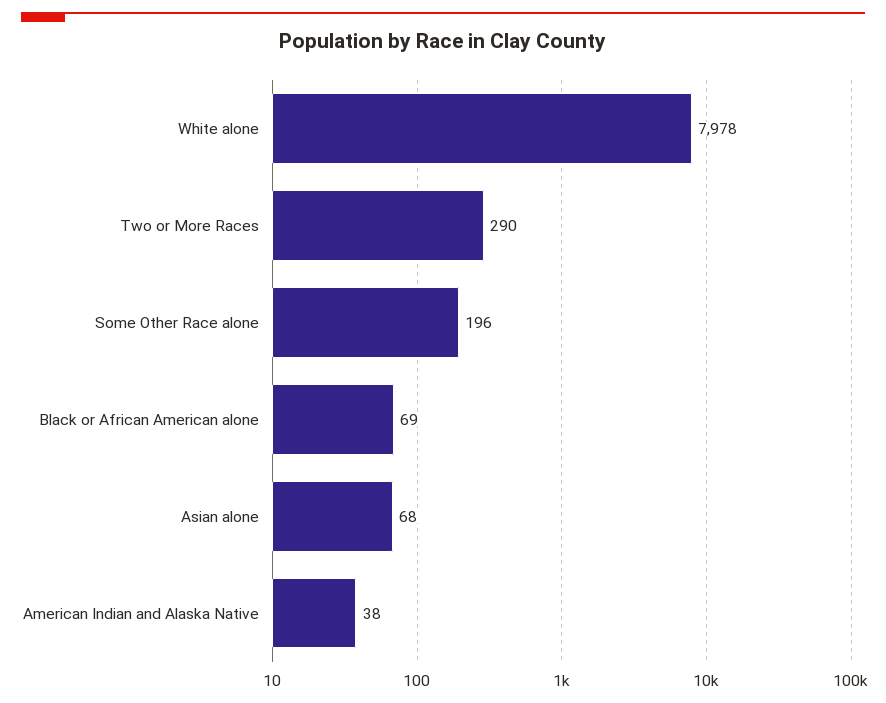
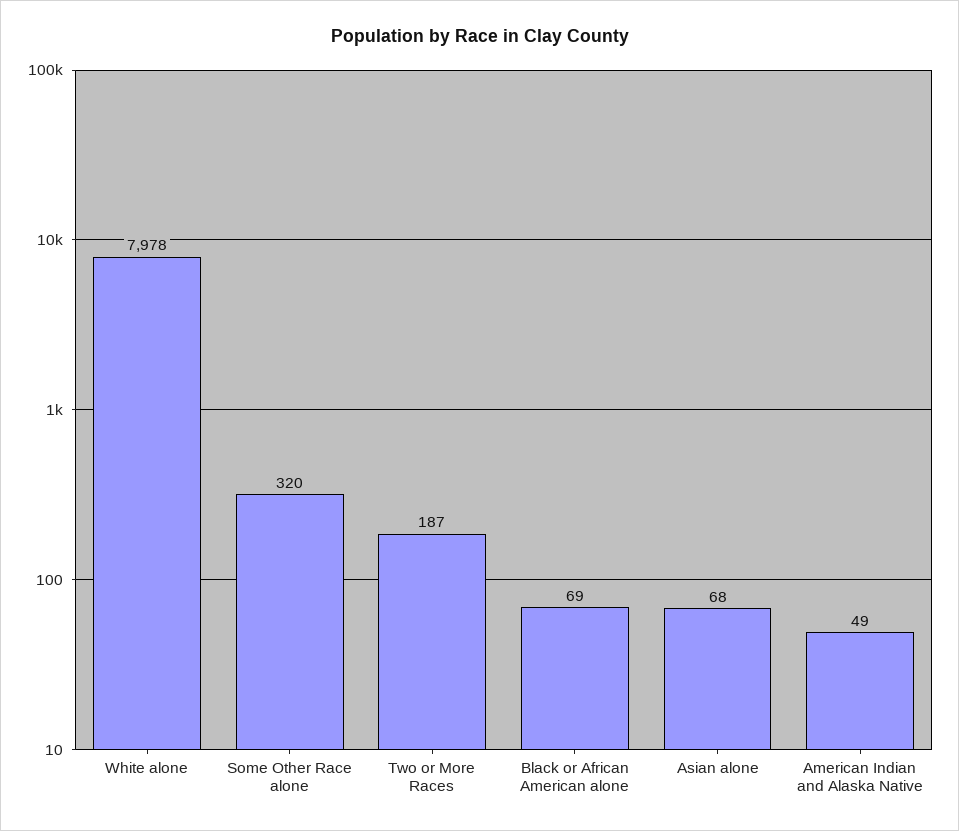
  {
    "White alone": 7978,
-   "Two or More Races": 290,
+   "Two or More Races": 187,
-   "Some Other Race alone": 196,
+   "Some Other Race alone": 320,
    "Black or African American alone": 69,
    "Asian alone": 68,
-   "American Indian and Alaska Native": 38
+   "American Indian and Alaska Native": 49
  }

